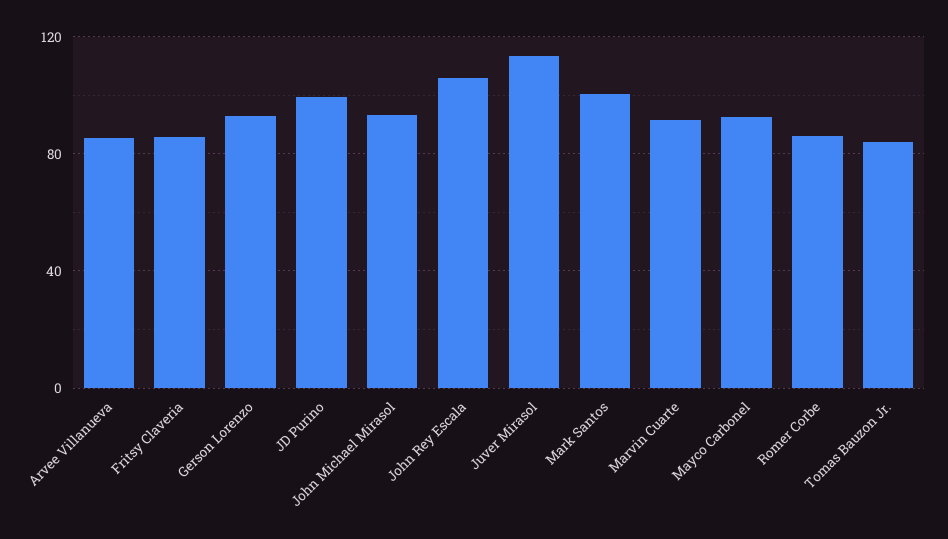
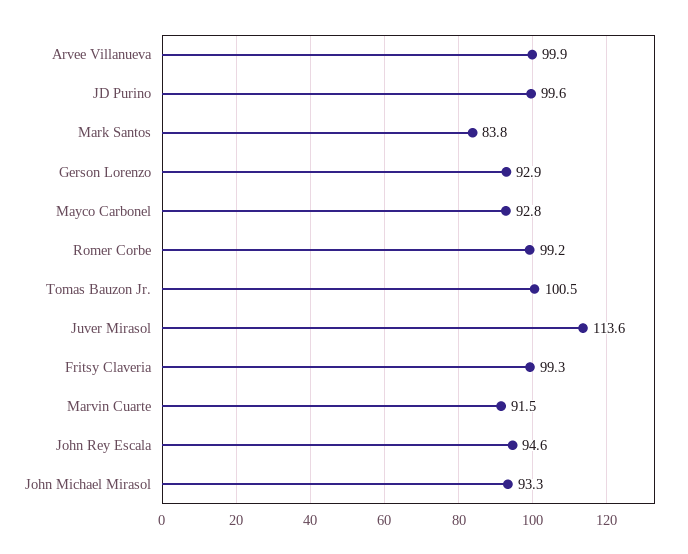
  {
-   "Arvee Villanueva": 85,
+   "Arvee Villanueva": 99.9,
-   "Fritsy Claveria": 85,
+   "Fritsy Claveria": 99.3,
    "Gerson Lorenzo": 92.9,
    "JD Purino": 99.6,
    "John Michael Mirasol": 93.3,
-   "John Rey Escala": 105,
+   "John Rey Escala": 94.6,
    "Juver Mirasol": 113.6,
-   "Mark Santos": 100,
+   "Mark Santos": 83.8,
    "Marvin Cuarte": 91.5,
    "Mayco Carbonel": 92.8,
-   "Romer Corbe": 85,
+   "Romer Corbe": 99.2,
-   "Tomas Bauzon Jr.": 85
+   "Tomas Bauzon Jr.": 100.5
  }

